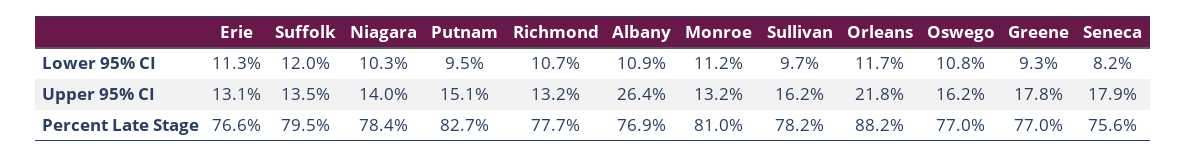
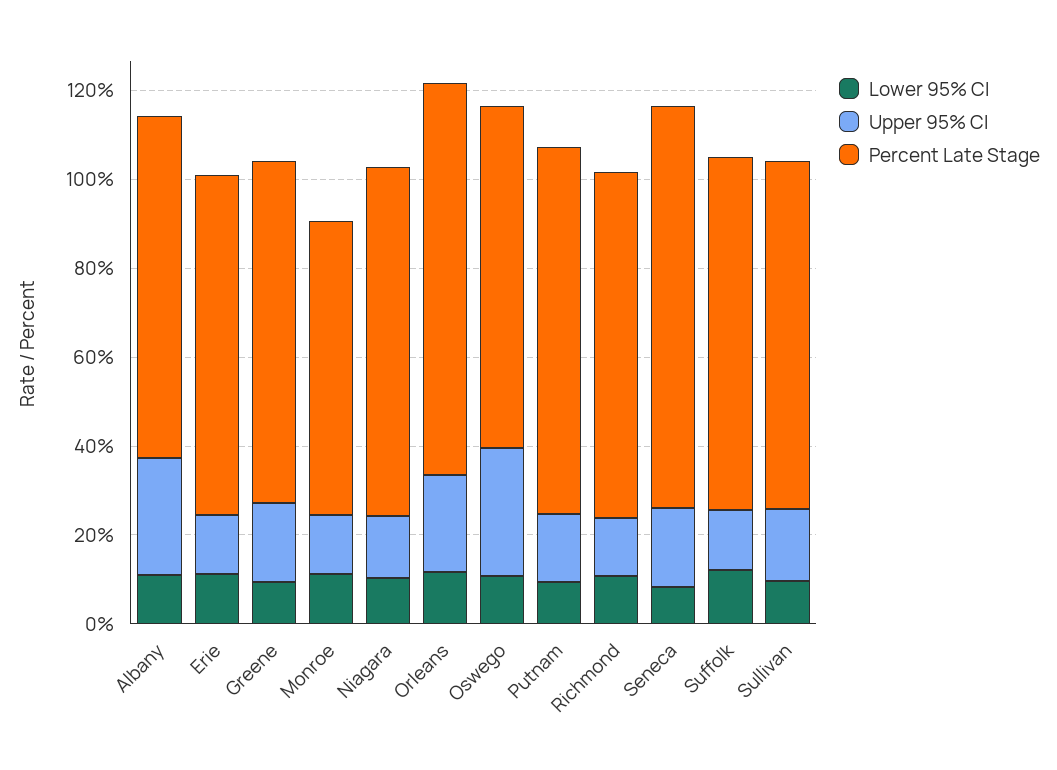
  {
    "Lower 95% CI": {
      "Erie": 11.3,
      "Suffolk": 12,
      "Niagara": 10.3,
      "Putnam": 9.5,
      "Richmond": 10.7,
      "Albany": 10.9,
      "Monroe": 11.2,
      "Sullivan": 9.7,
      "Orleans": 11.7,
      "Oswego": 10.8,
      "Greene": 9.3,
      "Seneca": 8.2
    },
    "Upper 95% CI": {
      "Erie": 13.1,
      "Suffolk": 13.5,
      "Niagara": 14,
      "Putnam": 15.1,
      "Richmond": 13.2,
      "Albany": 26.4,
      "Monroe": 13.2,
      "Sullivan": 16.2,
      "Orleans": 21.8,
-     "Oswego": 16.2,
+     "Oswego": 30,
      "Greene": 17.8,
      "Seneca": 17.9
    },
    "Percent Late Stage": {
      "Erie": 76.6,
      "Suffolk": 79.5,
      "Niagara": 78.4,
      "Putnam": 82.7,
      "Richmond": 77.7,
      "Albany": 76.9,
-     "Monroe": 81,
+     "Monroe": 65,
      "Sullivan": 78.2,
      "Orleans": 88.2,
      "Oswego": 77,
      "Greene": 77,
-     "Seneca": 75.6
+     "Seneca": 90
    }
  }

